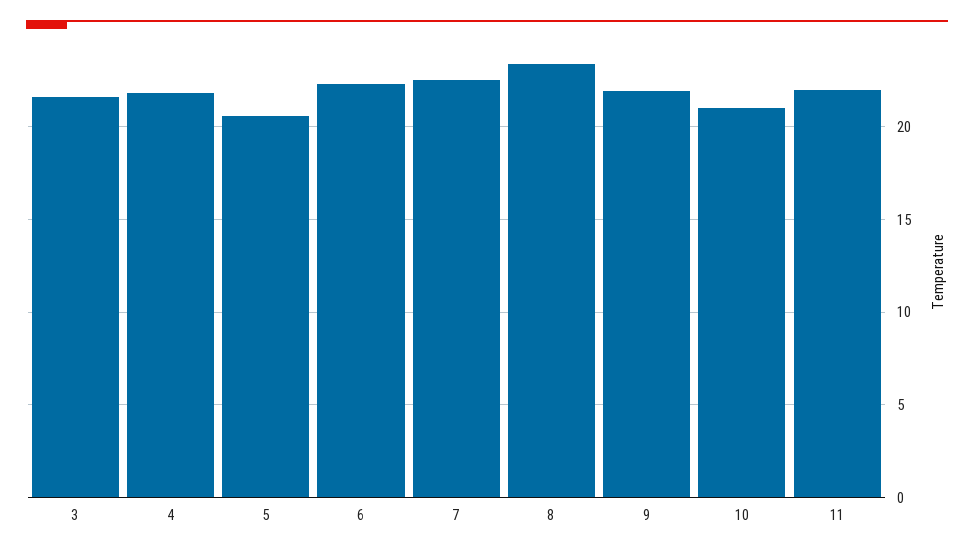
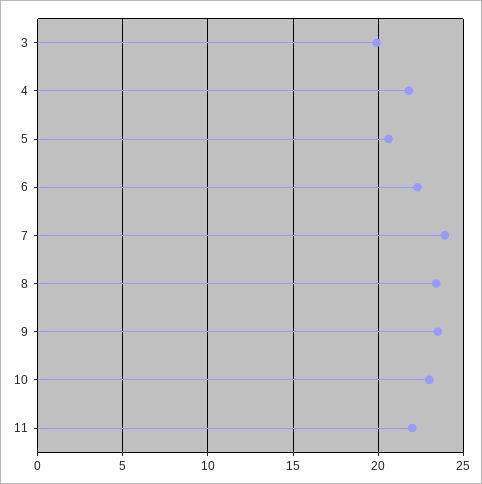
  {
-   "3": 21.5,
+   "3": 20,
    "4": 22,
    "5": 20.5,
    "6": 22.5,
-   "7": 22.5,
+   "7": 24,
    "8": 23.5,
-   "9": 22,
+   "9": 23.5,
-   "10": 21,
+   "10": 23,
    "11": 22
  }

